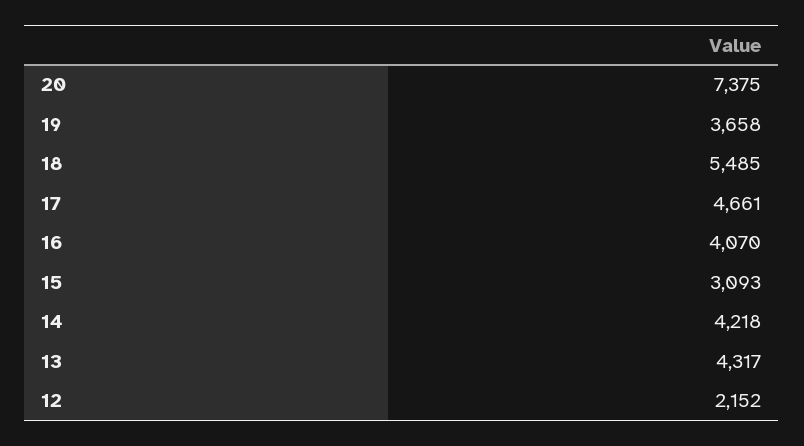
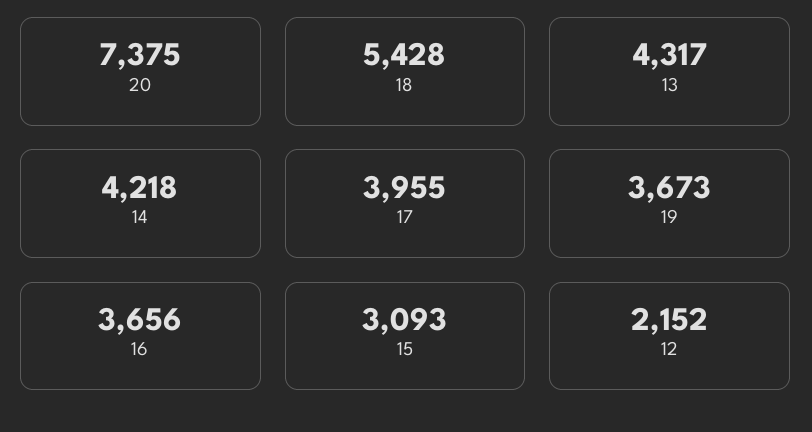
  {
    "20": 7375,
-   "19": 3658,
+   "19": 3673,
-   "18": 5485,
+   "18": 5428,
-   "17": 4661,
+   "17": 3955,
-   "16": 4070,
+   "16": 3656,
    "15": 3093,
    "14": 4218,
    "13": 4317,
    "12": 2152
  }

